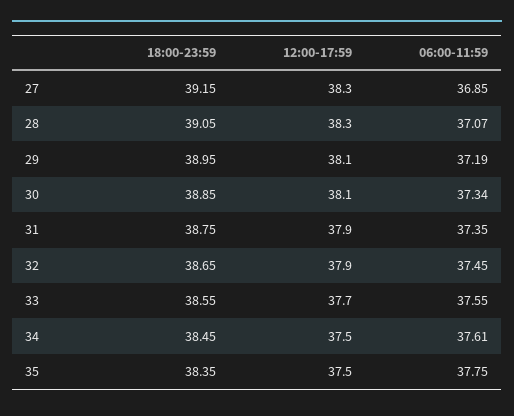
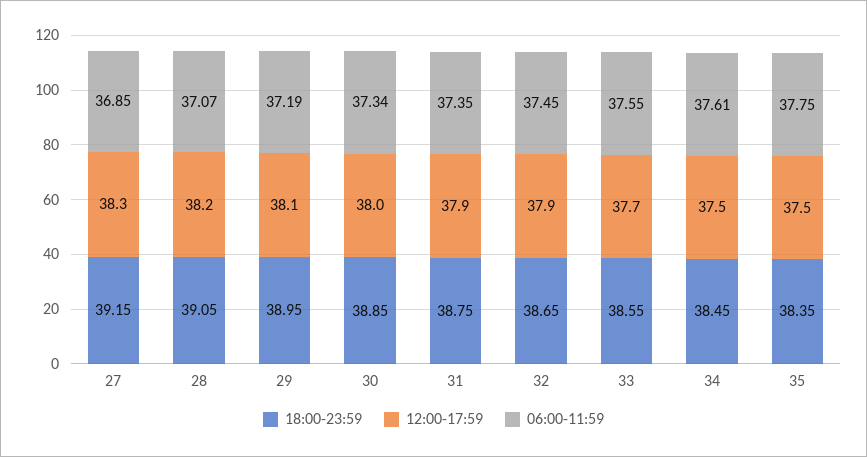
  {
    "18:00-23:59": {
      "27": 39.15,
      "28": 39.05,
      "29": 38.95,
      "30": 38.85,
      "31": 38.75,
      "32": 38.65,
      "33": 38.55,
      "34": 38.45,
      "35": 38.35
    },
    "12:00-17:59": {
      "27": 38.3,
-     "28": 38.3,
+     "28": 38.2,
      "29": 38.1,
-     "30": 38.1,
+     "30": 38,
      "31": 37.9,
      "32": 37.9,
      "33": 37.7,
      "34": 37.5,
      "35": 37.5
    },
    "06:00-11:59": {
      "27": 36.85,
      "28": 37.07,
      "29": 37.19,
      "30": 37.34,
      "31": 37.35,
      "32": 37.45,
      "33": 37.55,
      "34": 37.61,
      "35": 37.75
    }
  }

